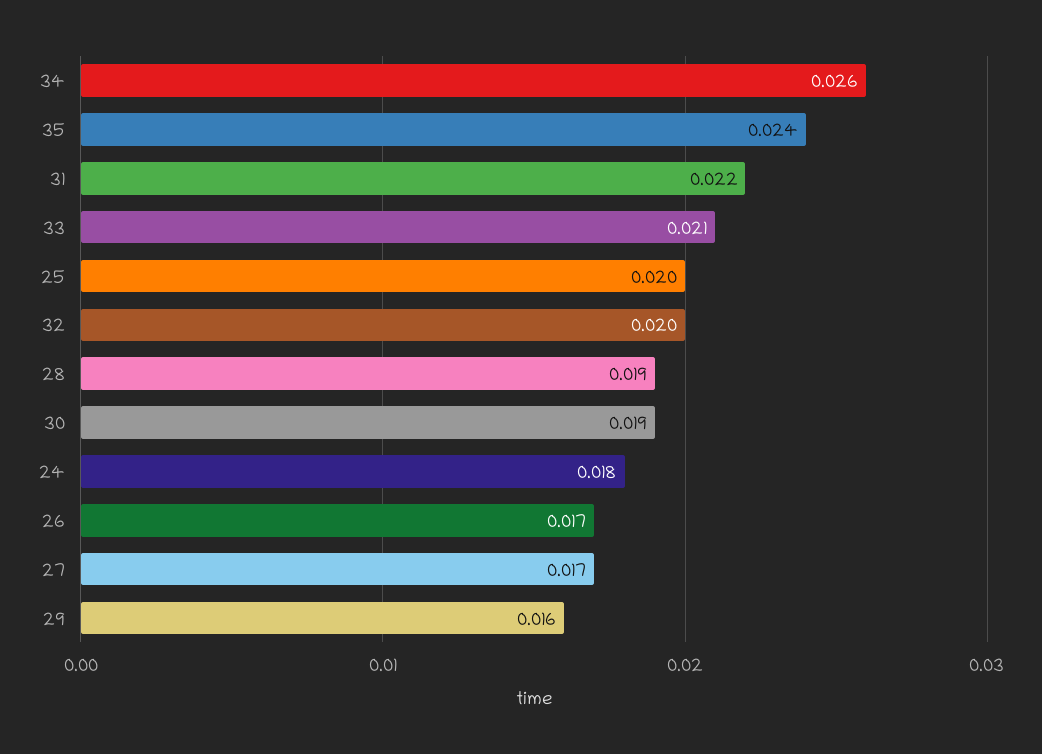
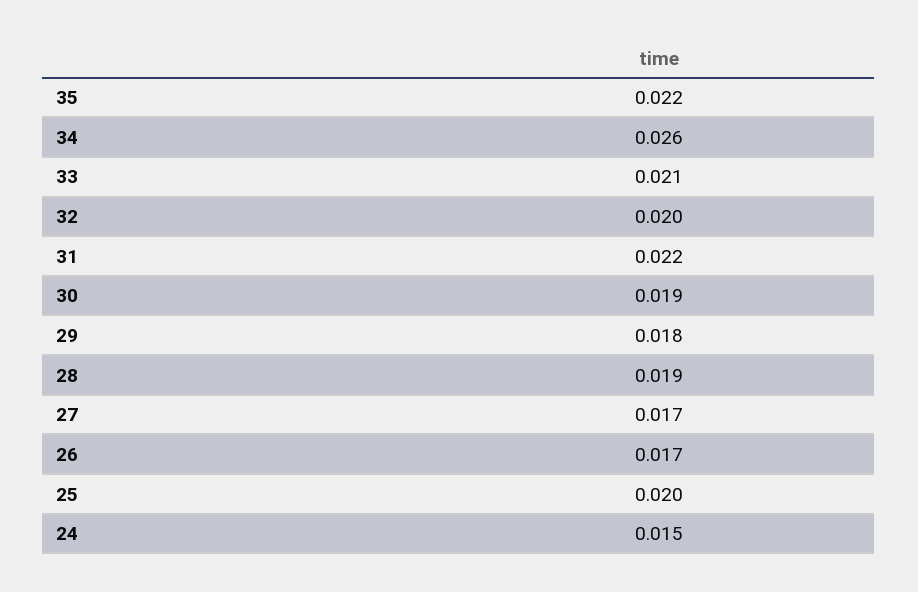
  {
    "34": 0.026,
-   "35": 0.024,
+   "35": 0.022,
    "31": 0.022,
    "33": 0.021,
    "25": 0.02,
    "32": 0.02,
    "28": 0.019,
    "30": 0.019,
-   "24": 0.018,
+   "24": 0.015,
    "26": 0.017,
    "27": 0.017,
-   "29": 0.016
+   "29": 0.018
  }

